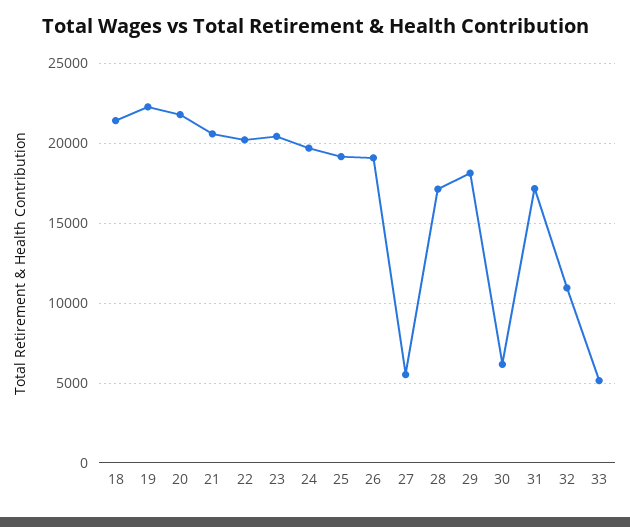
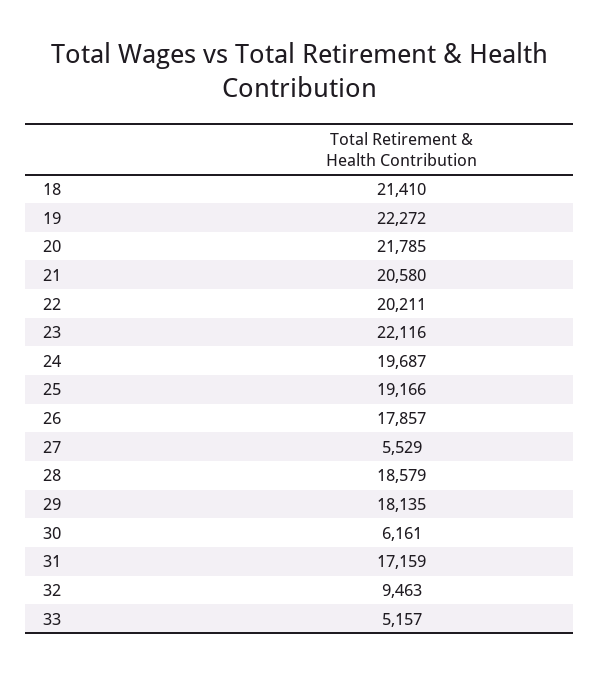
  {
    "18": 21410,
    "19": 22272,
    "20": 21785,
    "21": 20580,
    "22": 20211,
-   "23": 20500,
+   "23": 22116,
    "24": 19687,
    "25": 19166,
-   "26": 19000,
+   "26": 17857,
    "27": 5529,
-   "28": 17000,
+   "28": 18579,
    "29": 18135,
    "30": 6161,
    "31": 17159,
-   "32": 11000,
+   "32": 9463,
    "33": 5157
  }

